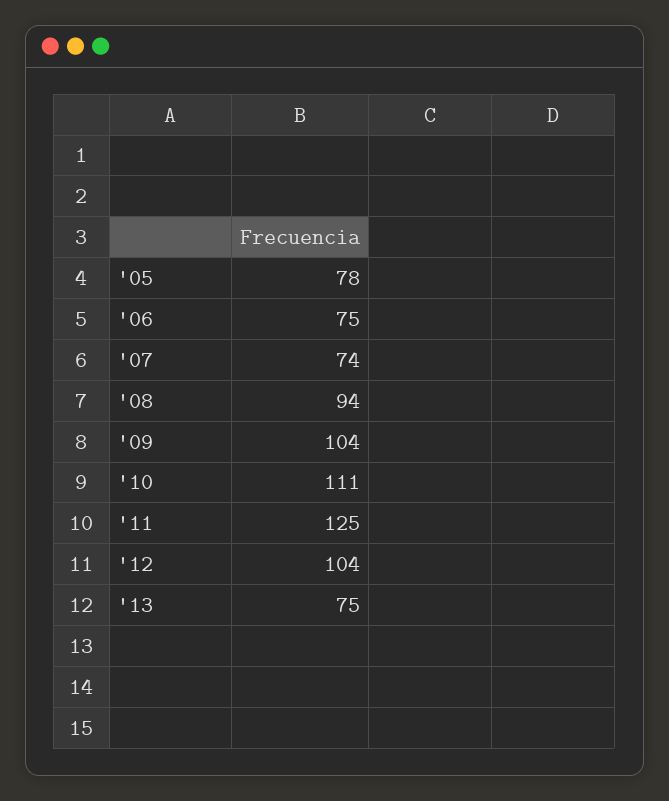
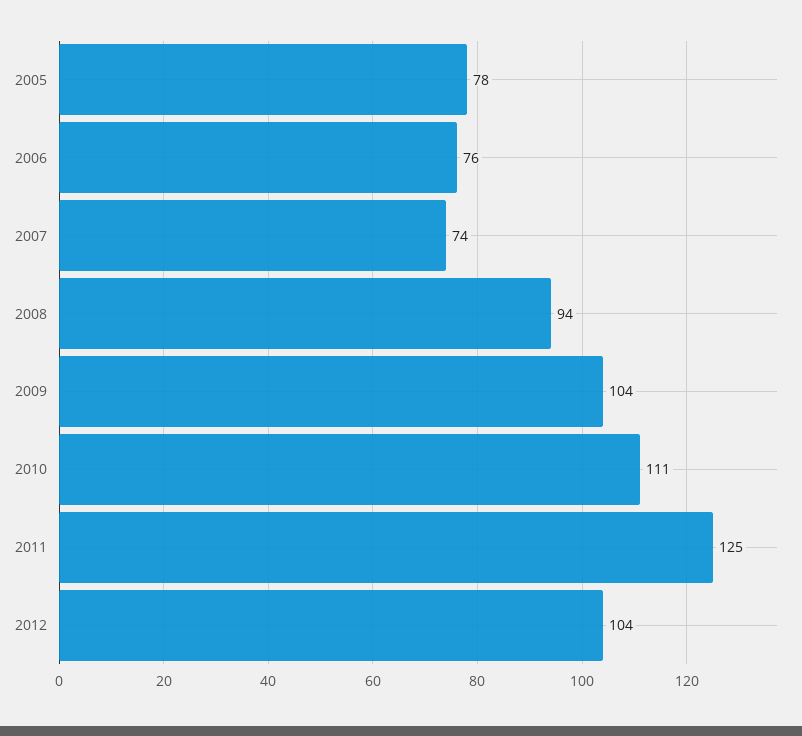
  {
    "'05": 78,
-   "'06": 75,
+   "'06": 76,
    "'07": 74,
    "'08": 94,
    "'09": 104,
    "'10": 111,
    "'11": 125,
-   "'12": 104,
+   "'12": 104
-   "'13": 75
  }

